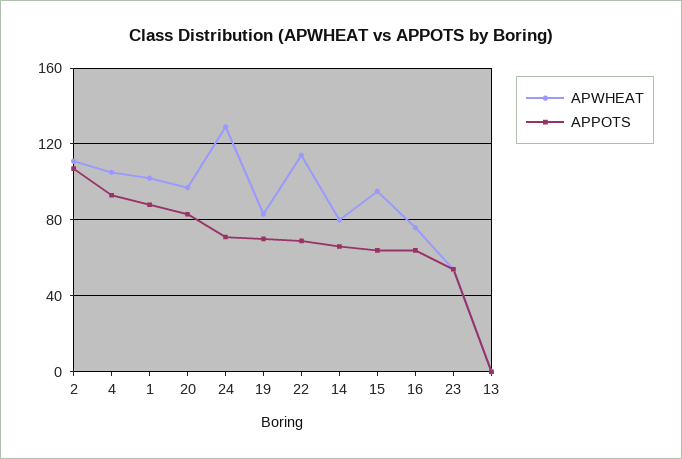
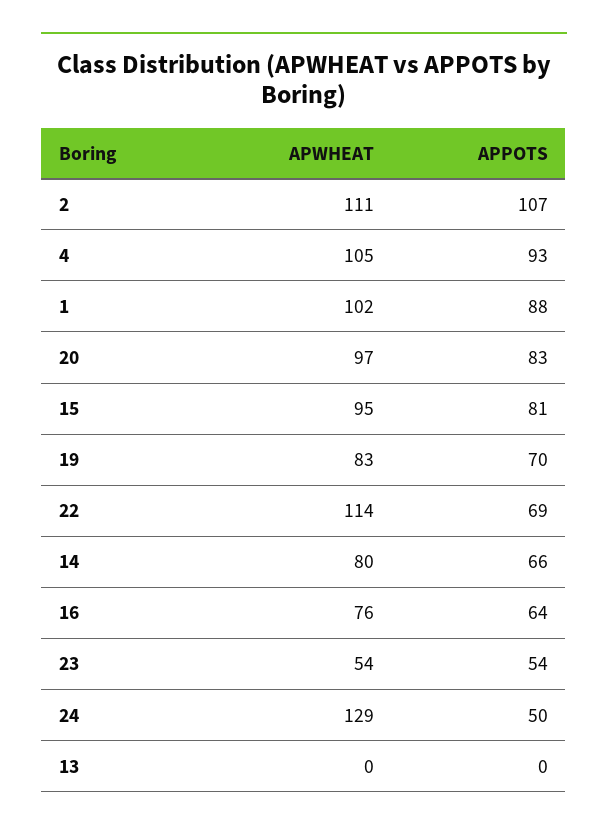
  {
    "APWHEAT": {
      "2": 111,
      "4": 105,
      "1": 102,
      "20": 97,
      "24": 129,
      "19": 83,
      "22": 114,
      "14": 80,
      "15": 95,
      "16": 76,
      "23": 54,
      "13": 0
    },
    "APPOTS": {
      "2": 107,
      "4": 93,
      "1": 88,
      "20": 83,
-     "24": 70,
+     "24": 50,
      "19": 70,
      "22": 69,
      "14": 66,
-     "15": 65,
+     "15": 81,
      "16": 64,
      "23": 54,
      "13": 0
    }
  }

